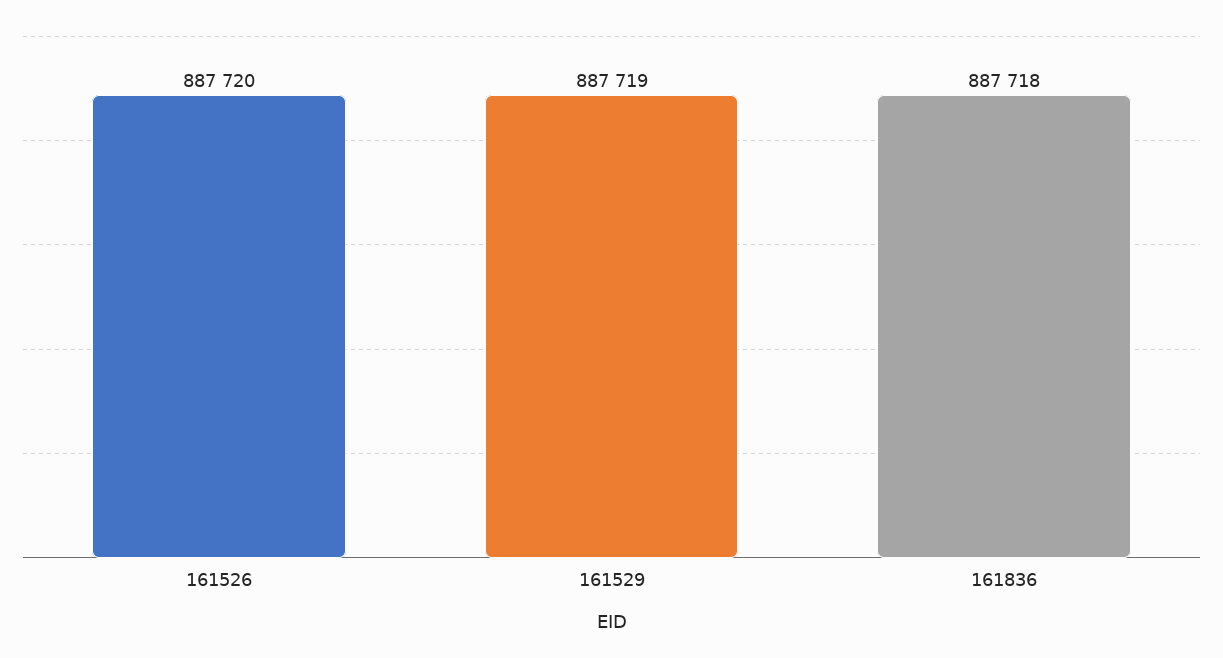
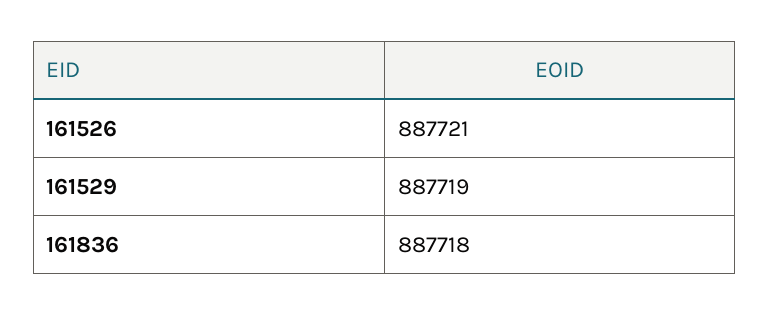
  {
-   "161526": 887720,
+   "161526": 887721,
    "161529": 887719,
    "161836": 887718
  }

